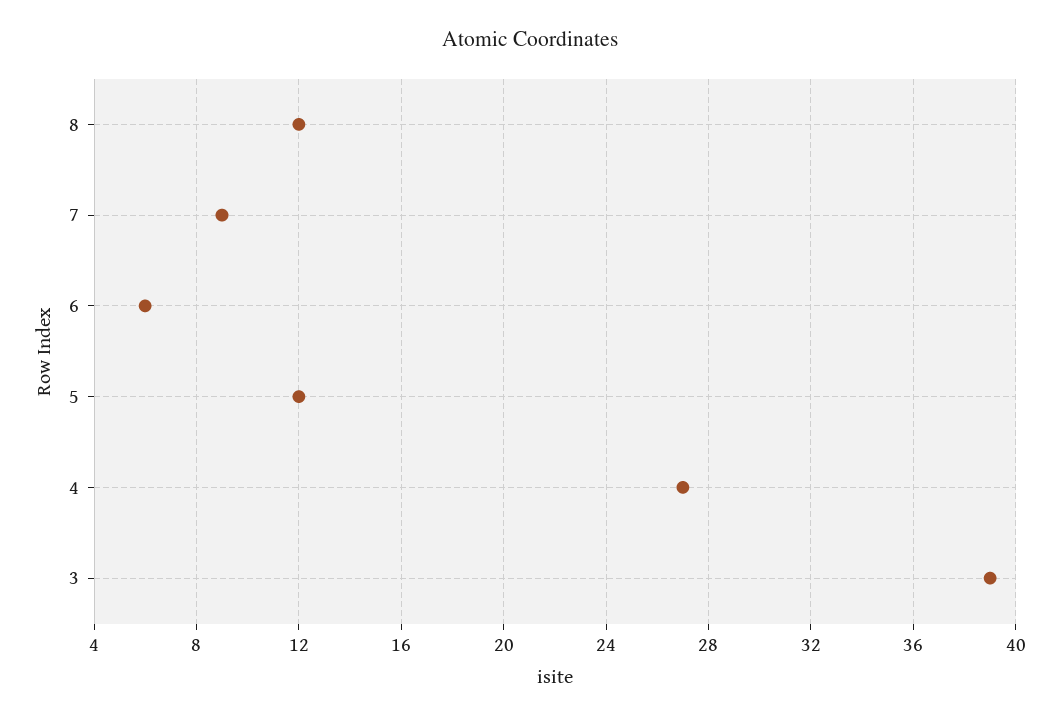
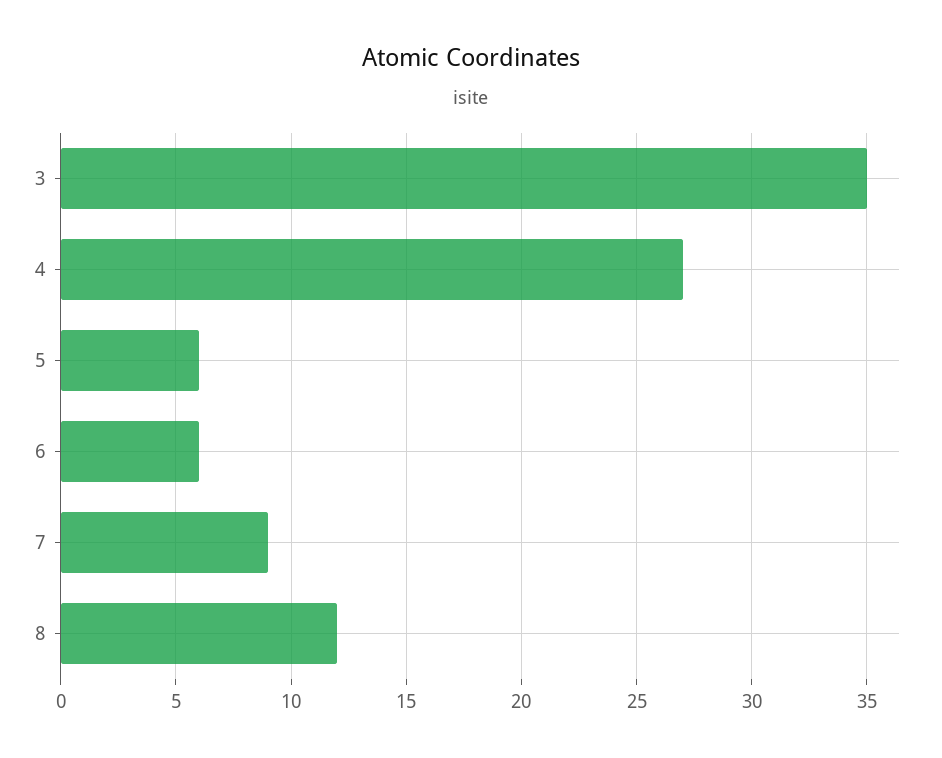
  {
    "8": 12,
    "7": 9,
    "6": 6,
-   "5": 12,
+   "5": 6,
    "4": 27,
-   "3": 39
+   "3": 35
  }

